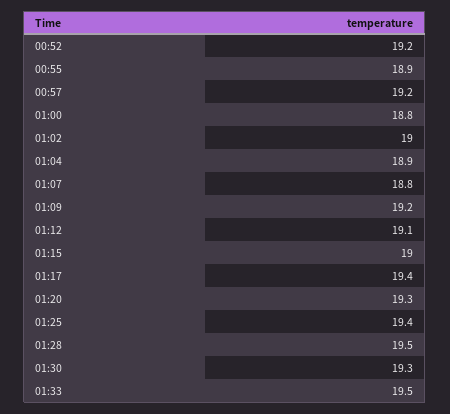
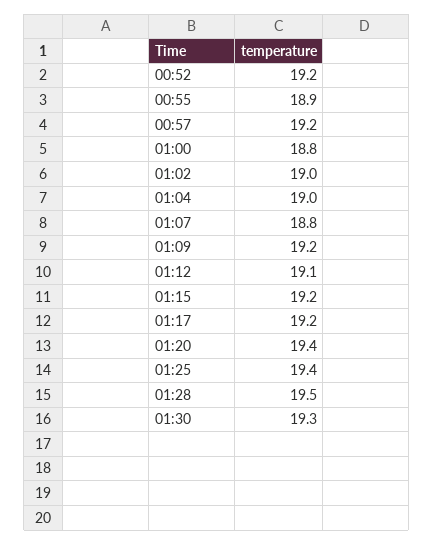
  {
    "00:52": 19.2,
    "00:55": 18.9,
    "00:57": 19.2,
    "01:00": 18.8,
    "01:02": 19,
-   "01:04": 18.9,
+   "01:04": 19,
    "01:07": 18.8,
    "01:09": 19.2,
    "01:12": 19.1,
-   "01:15": 19,
+   "01:15": 19.2,
-   "01:17": 19.4,
+   "01:17": 19.2,
-   "01:20": 19.3,
+   "01:20": 19.4,
    "01:25": 19.4,
    "01:28": 19.5,
-   "01:30": 19.3,
+   "01:30": 19.3
-   "01:33": 19.5
  }

